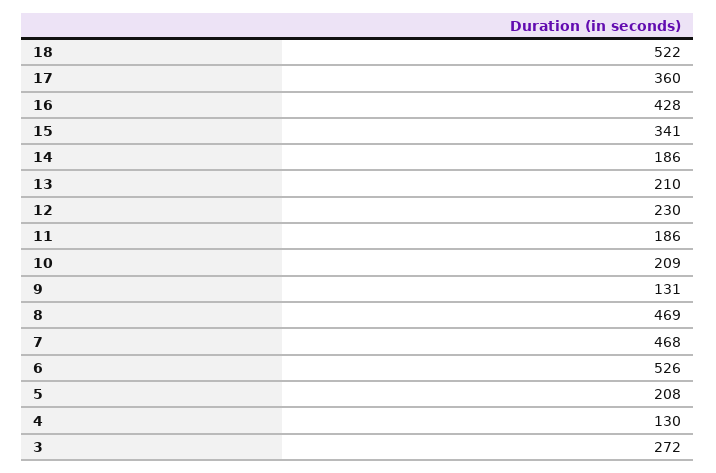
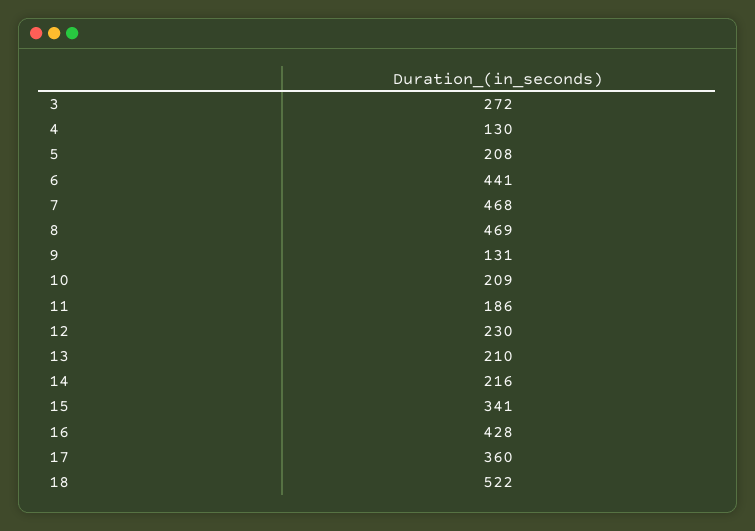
  {
    "18": 522,
    "17": 360,
    "16": 428,
    "15": 341,
-   "14": 186,
+   "14": 216,
    "13": 210,
    "12": 230,
    "11": 186,
    "10": 209,
    "9": 131,
    "8": 469,
    "7": 468,
-   "6": 526,
+   "6": 441,
    "5": 208,
    "4": 130,
    "3": 272
  }

